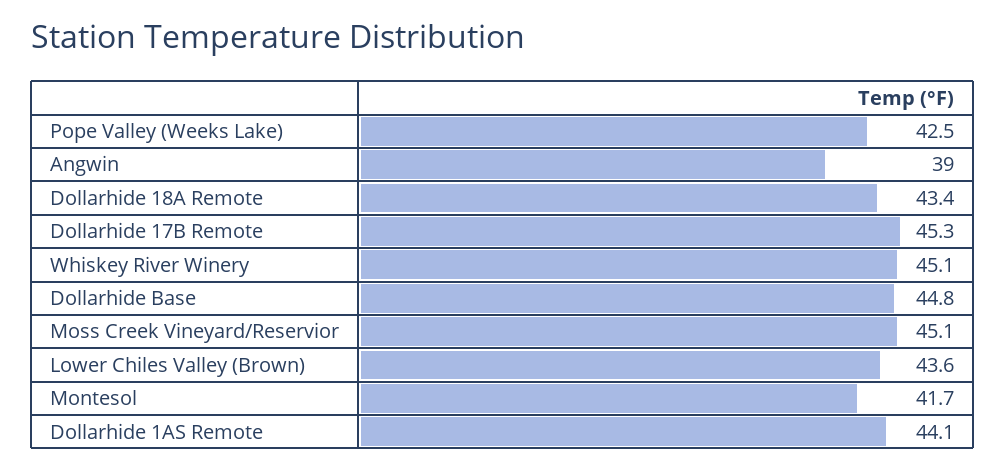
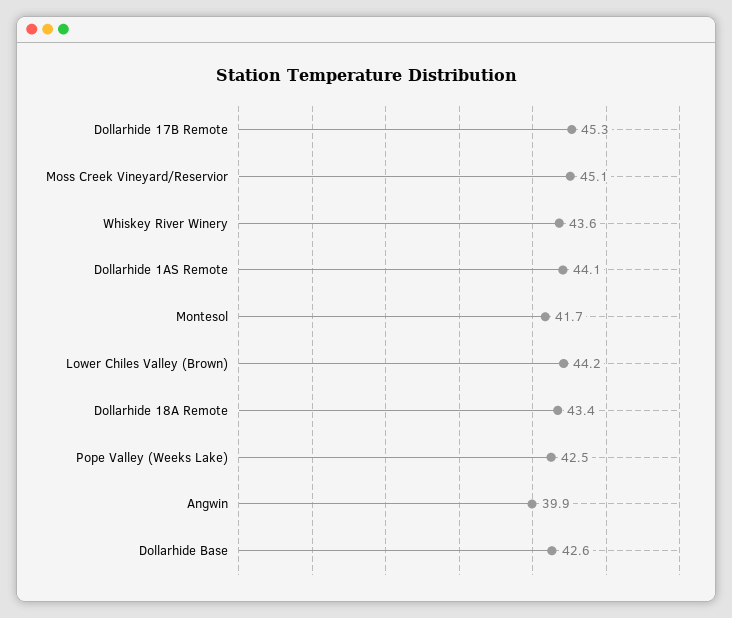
  {
    "Pope Valley (Weeks Lake)": 42.5,
-   "Angwin": 39,
+   "Angwin": 39.9,
    "Dollarhide 18A Remote": 43.4,
    "Dollarhide 17B Remote": 45.3,
-   "Whiskey River Winery": 45.1,
+   "Whiskey River Winery": 43.6,
-   "Dollarhide Base": 44.8,
+   "Dollarhide Base": 42.6,
    "Moss Creek Vineyard/Reservior": 45.1,
-   "Lower Chiles Valley (Brown)": 43.6,
+   "Lower Chiles Valley (Brown)": 44.2,
    "Montesol": 41.7,
    "Dollarhide 1AS Remote": 44.1
  }

